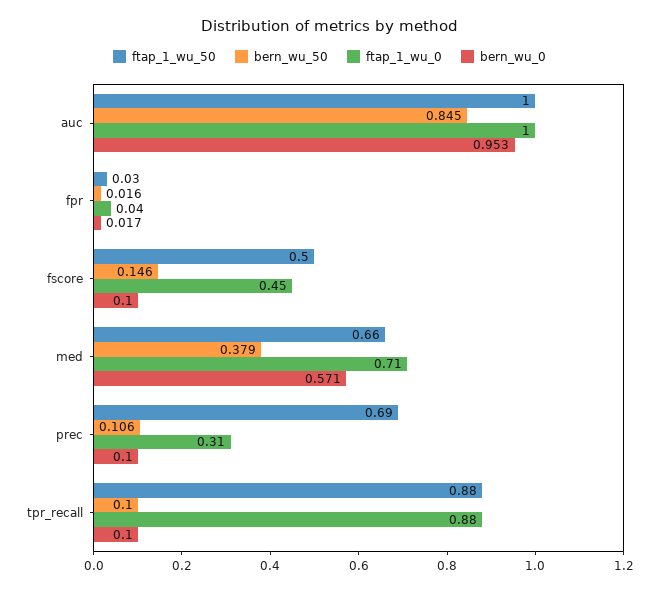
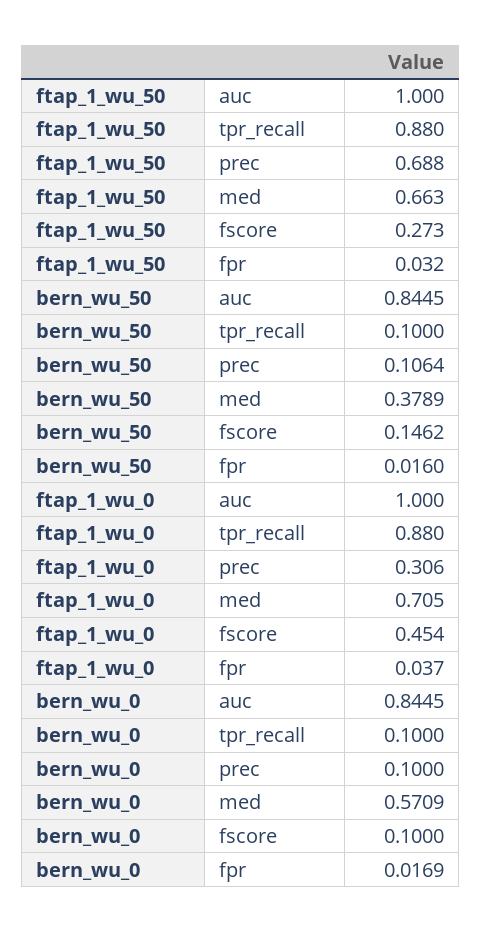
  {
    "ftap_1_wu_50": {
      "auc": 1,
      "fpr": 0.032,
-     "fscore": 0.5,
+     "fscore": 0.273,
      "med": 0.663,
      "prec": 0.688,
      "tpr_recall": 0.88
    },
    "bern_wu_50": {
      "auc": 0.8445,
      "fpr": 0.016,
      "fscore": 0.1462,
      "med": 0.3789,
      "prec": 0.1064,
      "tpr_recall": 0.1
    },
    "ftap_1_wu_0": {
      "auc": 1,
      "fpr": 0.037,
      "fscore": 0.454,
      "med": 0.705,
      "prec": 0.306,
      "tpr_recall": 0.88
    },
    "bern_wu_0": {
-     "auc": 0.953,
+     "auc": 0.8445,
      "fpr": 0.0169,
      "fscore": 0.1,
      "med": 0.5709,
      "prec": 0.1,
      "tpr_recall": 0.1
    }
  }

